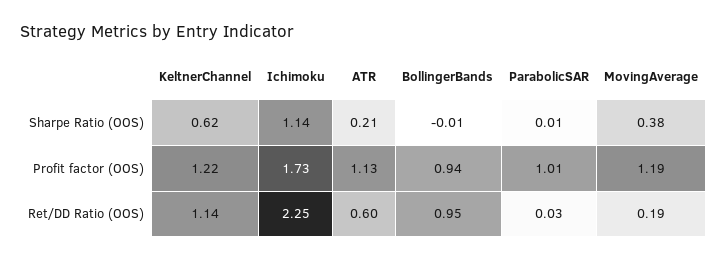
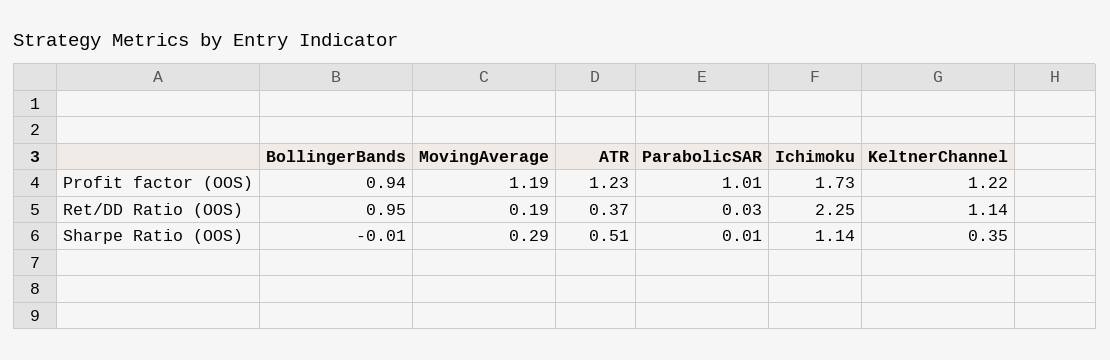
  {
    "KeltnerChannel": {
-     "Sharpe Ratio (OOS)": 0.62,
+     "Sharpe Ratio (OOS)": 0.35,
      "Profit factor (OOS)": 1.22,
      "Ret/DD Ratio (OOS)": 1.14
    },
    "Ichimoku": {
      "Sharpe Ratio (OOS)": 1.14,
      "Profit factor (OOS)": 1.73,
      "Ret/DD Ratio (OOS)": 2.25
    },
    "ATR": {
-     "Sharpe Ratio (OOS)": 0.21,
+     "Sharpe Ratio (OOS)": 0.51,
-     "Profit factor (OOS)": 1.13,
+     "Profit factor (OOS)": 1.23,
-     "Ret/DD Ratio (OOS)": 0.6
+     "Ret/DD Ratio (OOS)": 0.37
    },
    "BollingerBands": {
      "Sharpe Ratio (OOS)": -0.01,
      "Profit factor (OOS)": 0.94,
      "Ret/DD Ratio (OOS)": 0.95
    },
    "ParabolicSAR": {
      "Sharpe Ratio (OOS)": 0.01,
      "Profit factor (OOS)": 1.01,
      "Ret/DD Ratio (OOS)": 0.03
    },
    "MovingAverage": {
-     "Sharpe Ratio (OOS)": 0.38,
+     "Sharpe Ratio (OOS)": 0.29,
      "Profit factor (OOS)": 1.19,
      "Ret/DD Ratio (OOS)": 0.19
    }
  }

